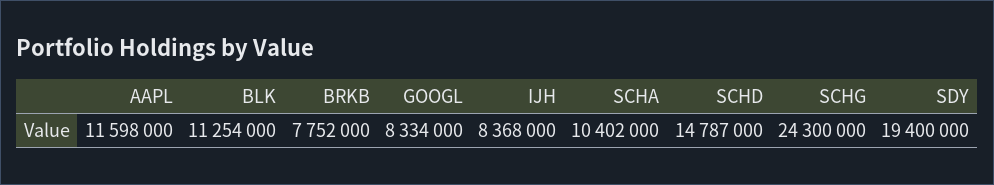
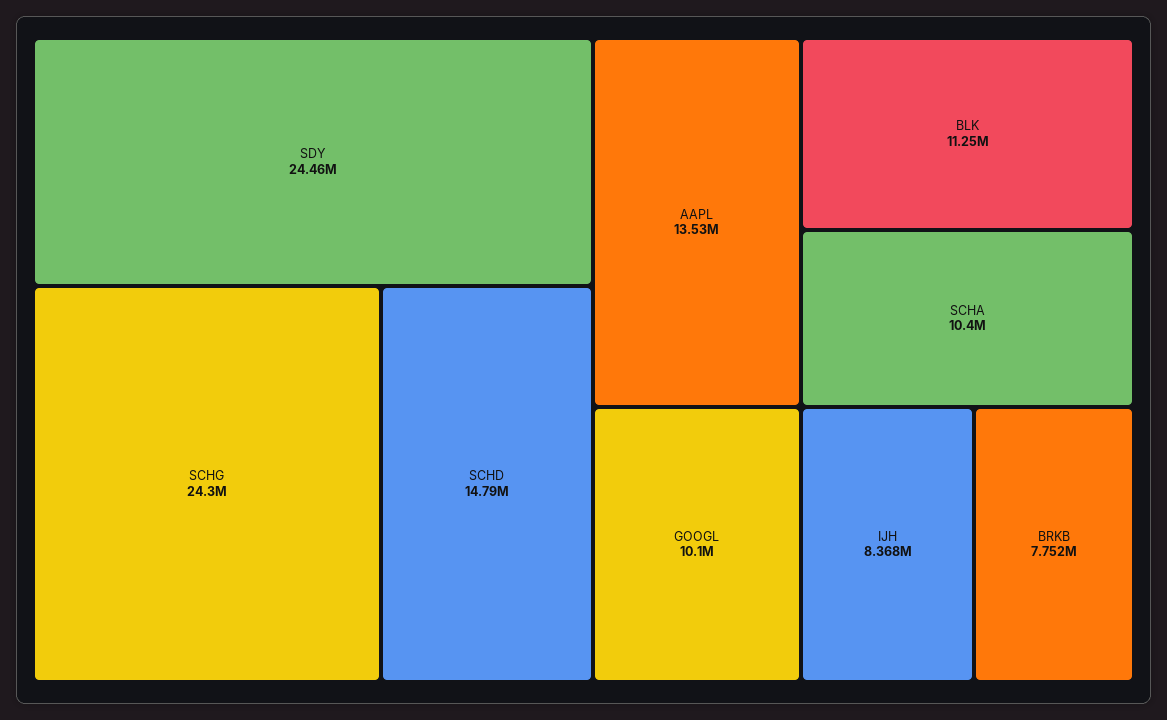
  {
-   "AAPL": 11598000,
+   "AAPL": 13530000,
    "BLK": 11254000,
    "BRKB": 7752000,
-   "GOOGL": 8334000,
+   "GOOGL": 10100000,
    "IJH": 8368000,
    "SCHA": 10402000,
    "SCHD": 14787000,
    "SCHG": 24300000,
-   "SDY": 19400000
+   "SDY": 24460000
  }

